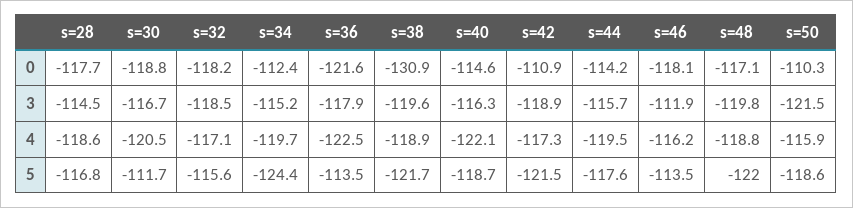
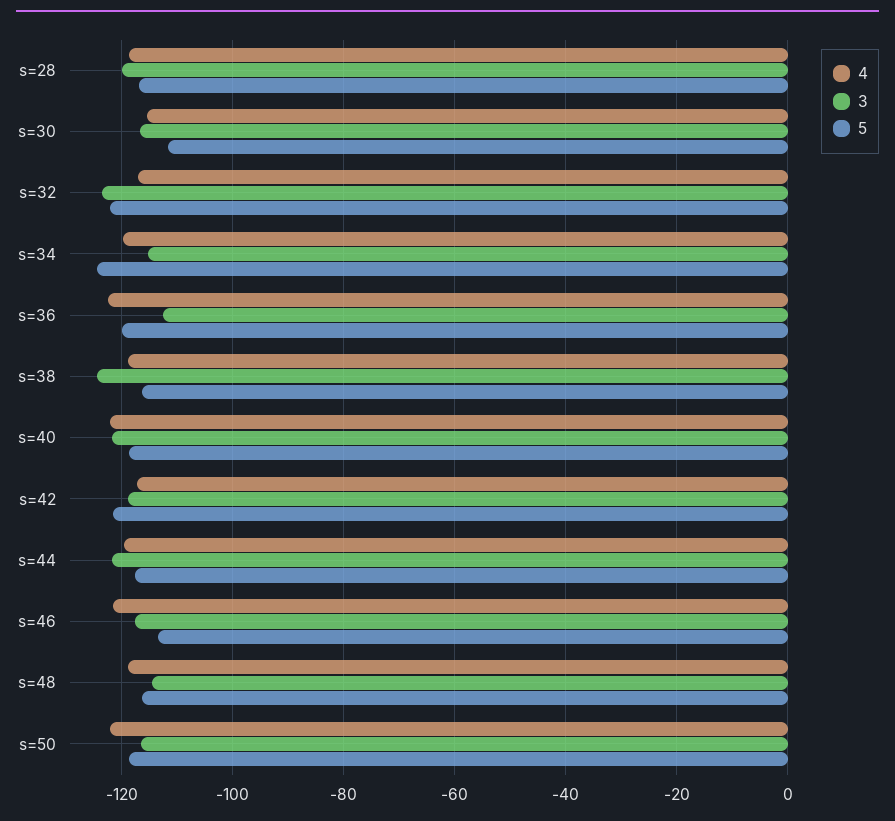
  {
-   "0": {
-     "s=28": -117.7,
-     "s=30": -118.8,
-     "s=32": -118.2,
-     "s=34": -112.4,
-     "s=36": -121.6,
-     "s=38": -130.9,
-     "s=40": -114.6,
-     "s=42": -110.9,
-     "s=44": -114.2,
-     "s=46": -118.1,
-     "s=48": -117.1,
-     "s=50": -110.3
-   },
    "3": {
-     "s=28": -114.5,
+     "s=28": -120,
      "s=30": -116.7,
-     "s=32": -118.5,
+     "s=32": -124,
      "s=34": -115.2,
-     "s=36": -117.9,
+     "s=36": -112,
-     "s=38": -119.6,
+     "s=38": -124,
-     "s=40": -116.3,
+     "s=40": -122,
      "s=42": -118.9,
-     "s=44": -115.7,
+     "s=44": -122,
-     "s=46": -111.9,
+     "s=46": -118,
-     "s=48": -119.8,
+     "s=48": -114,
-     "s=50": -121.5
+     "s=50": -116
    },
    "4": {
      "s=28": -118.6,
-     "s=30": -120.5,
+     "s=30": -116,
      "s=32": -117.1,
      "s=34": -119.7,
      "s=36": -122.5,
      "s=38": -118.9,
      "s=40": -122.1,
      "s=42": -117.3,
      "s=44": -119.5,
-     "s=46": -116.2,
+     "s=46": -122,
      "s=48": -118.8,
-     "s=50": -115.9
+     "s=50": -122
    },
    "5": {
      "s=28": -116.8,
      "s=30": -111.7,
-     "s=32": -115.6,
+     "s=32": -122,
      "s=34": -124.4,
-     "s=36": -113.5,
+     "s=36": -120,
-     "s=38": -121.7,
+     "s=38": -116,
      "s=40": -118.7,
      "s=42": -121.5,
      "s=44": -117.6,
      "s=46": -113.5,
-     "s=48": -122,
+     "s=48": -116,
      "s=50": -118.6
    }
  }

